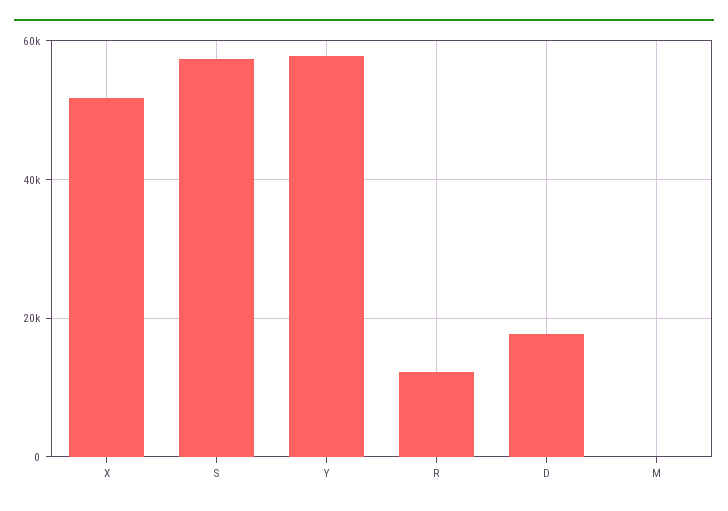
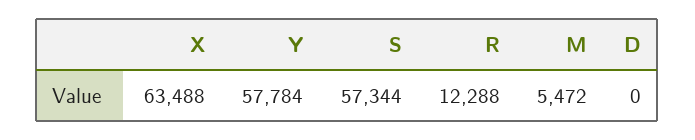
  {
-   "X": 52000,
+   "X": 63488,
    "S": 57344,
    "Y": 57784,
    "R": 12288,
-   "D": 18000,
+   "D": 0,
-   "M": 0
+   "M": 5472
  }

